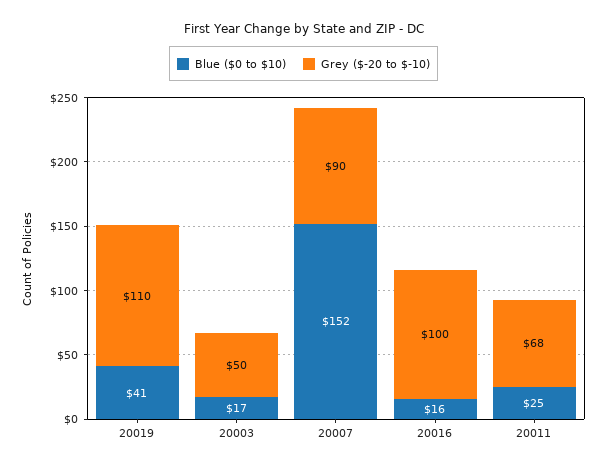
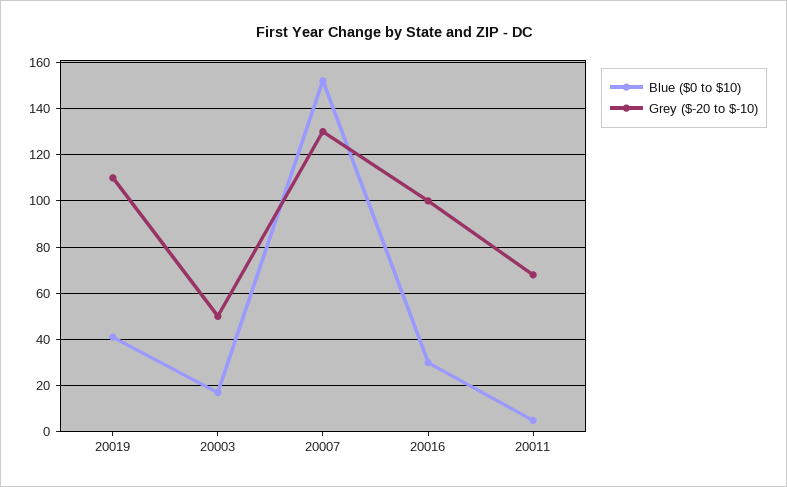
  {
    "Blue ($0 to $10)": {
      "20019": 41,
      "20003": 17,
      "20007": 152,
-     "20016": 16,
+     "20016": 30,
-     "20011": 25
+     "20011": 5
    },
    "Grey ($-20 to $-10)": {
      "20019": 110,
      "20003": 50,
-     "20007": 90,
+     "20007": 130,
      "20016": 100,
      "20011": 68
    }
  }

